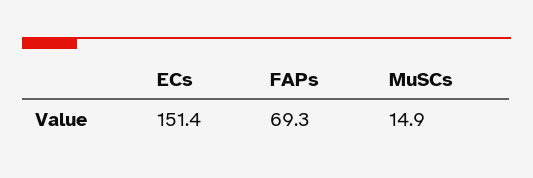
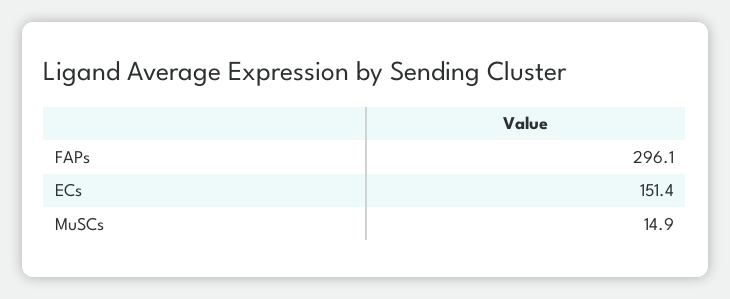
  {
    "ECs": 151.4,
-   "FAPs": 69.3,
+   "FAPs": 296.1,
    "MuSCs": 14.9
  }

